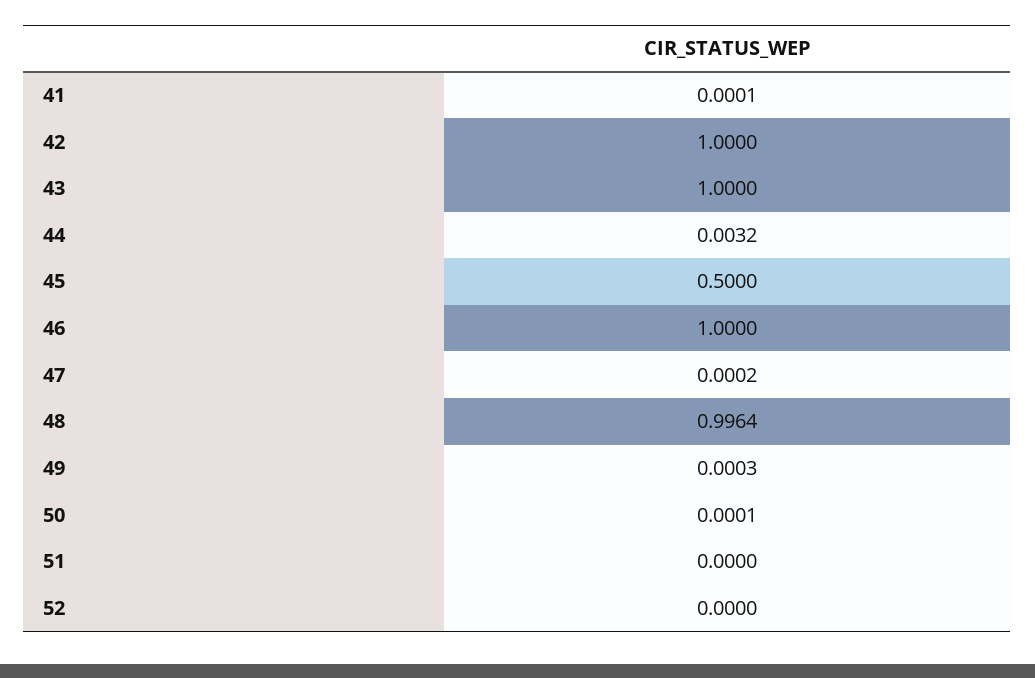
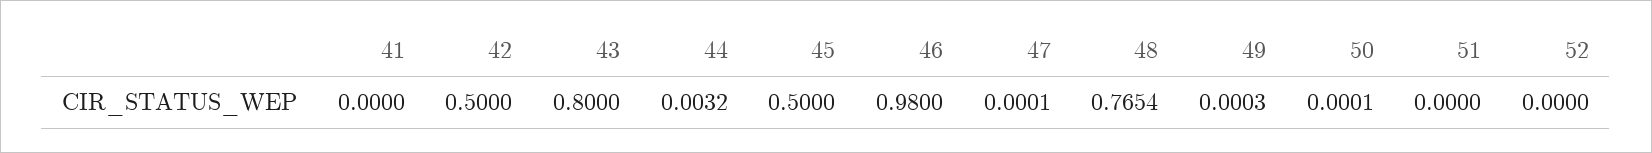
  {
-   "41": 0.0001,
+   "41": 0,
-   "42": 1,
+   "42": 0.5,
-   "43": 1,
+   "43": 0.8,
    "44": 0.0032,
    "45": 0.5,
-   "46": 1,
+   "46": 0.98,
-   "47": 0.0002,
+   "47": 0.0001,
-   "48": 0.9964,
+   "48": 0.7654,
    "49": 0.0003,
    "50": 0.0001,
    "51": 0,
    "52": 0
  }

